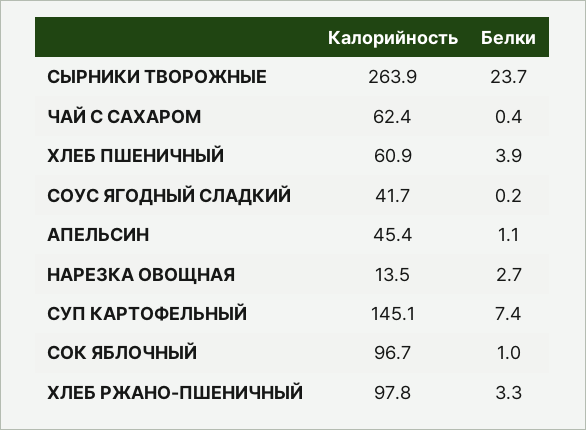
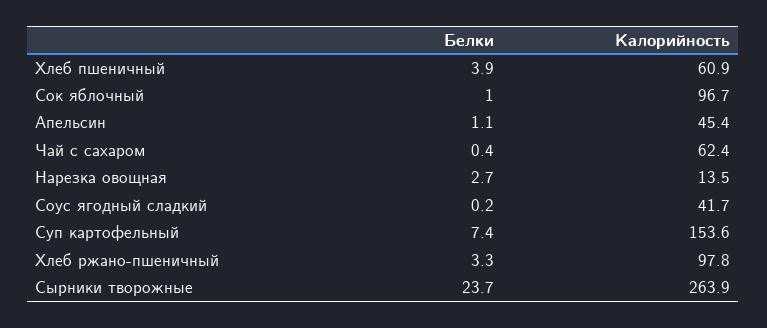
  {
    "Калорийность": {
      "СЫРНИКИ ТВОРОЖНЫЕ": 263.9,
      "ЧАЙ С САХАРОМ": 62.4,
      "ХЛЕБ ПШЕНИЧНЫЙ": 60.9,
      "СОУС ЯГОДНЫЙ СЛАДКИЙ": 41.7,
      "АПЕЛЬСИН": 45.4,
      "НАРЕЗКА ОВОЩНАЯ": 13.5,
-     "СУП КАРТОФЕЛЬНЫЙ": 145.1,
+     "СУП КАРТОФЕЛЬНЫЙ": 153.6,
      "СОК ЯБЛОЧНЫЙ": 96.7,
      "ХЛЕБ РЖАНО-ПШЕНИЧНЫЙ": 97.8
    },
    "Белки": {
      "СЫРНИКИ ТВОРОЖНЫЕ": 23.7,
      "ЧАЙ С САХАРОМ": 0.4,
      "ХЛЕБ ПШЕНИЧНЫЙ": 3.9,
      "СОУС ЯГОДНЫЙ СЛАДКИЙ": 0.2,
      "АПЕЛЬСИН": 1.1,
      "НАРЕЗКА ОВОЩНАЯ": 2.7,
      "СУП КАРТОФЕЛЬНЫЙ": 7.4,
      "СОК ЯБЛОЧНЫЙ": 1,
      "ХЛЕБ РЖАНО-ПШЕНИЧНЫЙ": 3.3
    }
  }

